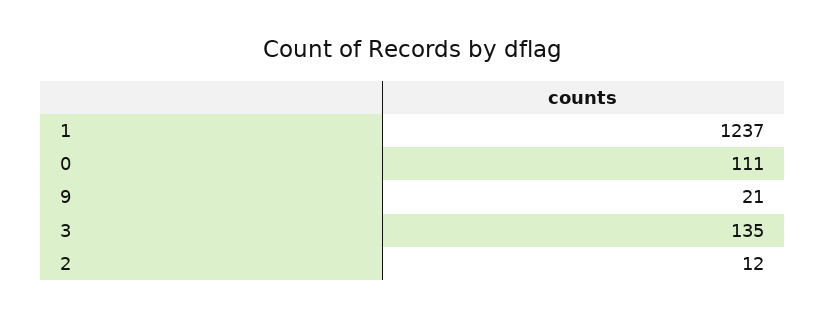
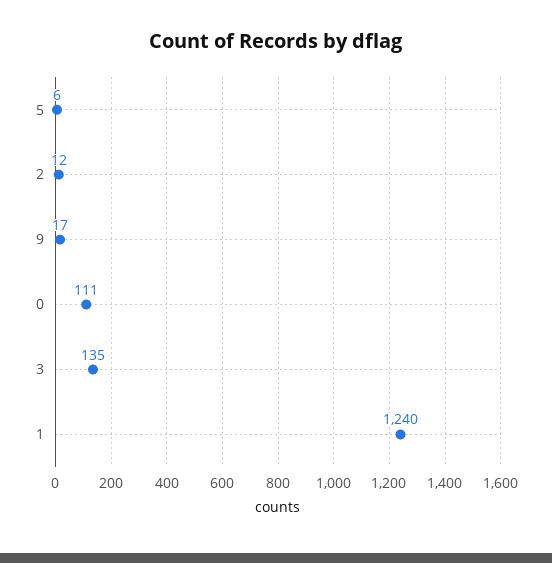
  {
-   "1": 1237,
+   "1": 1240,
    "0": 111,
-   "9": 21,
+   "9": 17,
    "3": 135,
-   "2": 12
+   "2": 12,
+   "5": 6
  }

